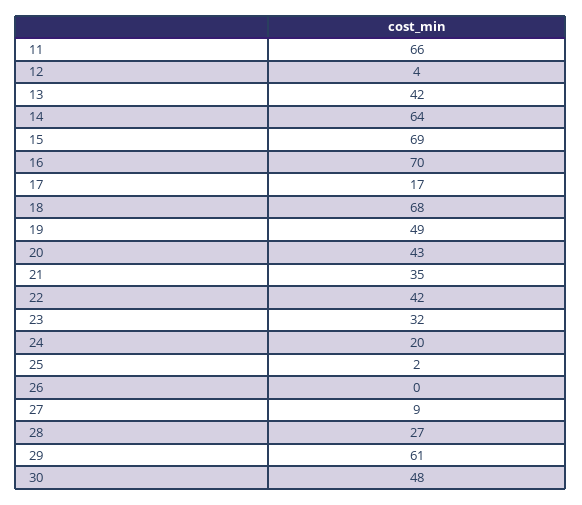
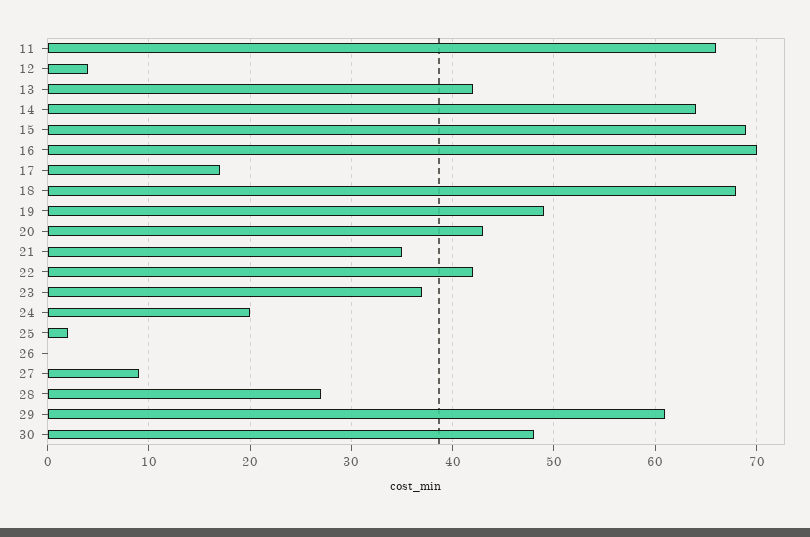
  {
    "11": 66,
    "12": 4,
    "13": 42,
    "14": 64,
    "15": 69,
    "16": 70,
    "17": 17,
    "18": 68,
    "19": 49,
    "20": 43,
    "21": 35,
    "22": 42,
-   "23": 32,
+   "23": 37,
    "24": 20,
    "25": 2,
    "26": 0,
    "27": 9,
    "28": 27,
    "29": 61,
    "30": 48
  }

